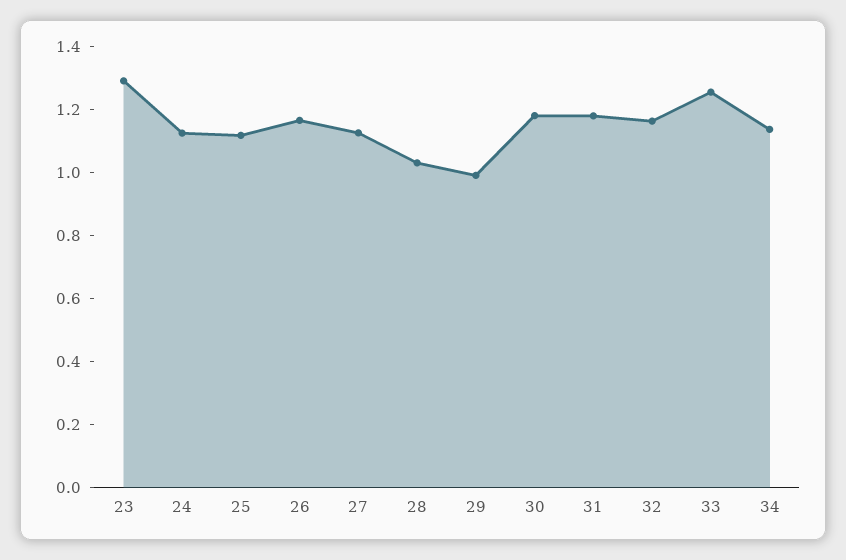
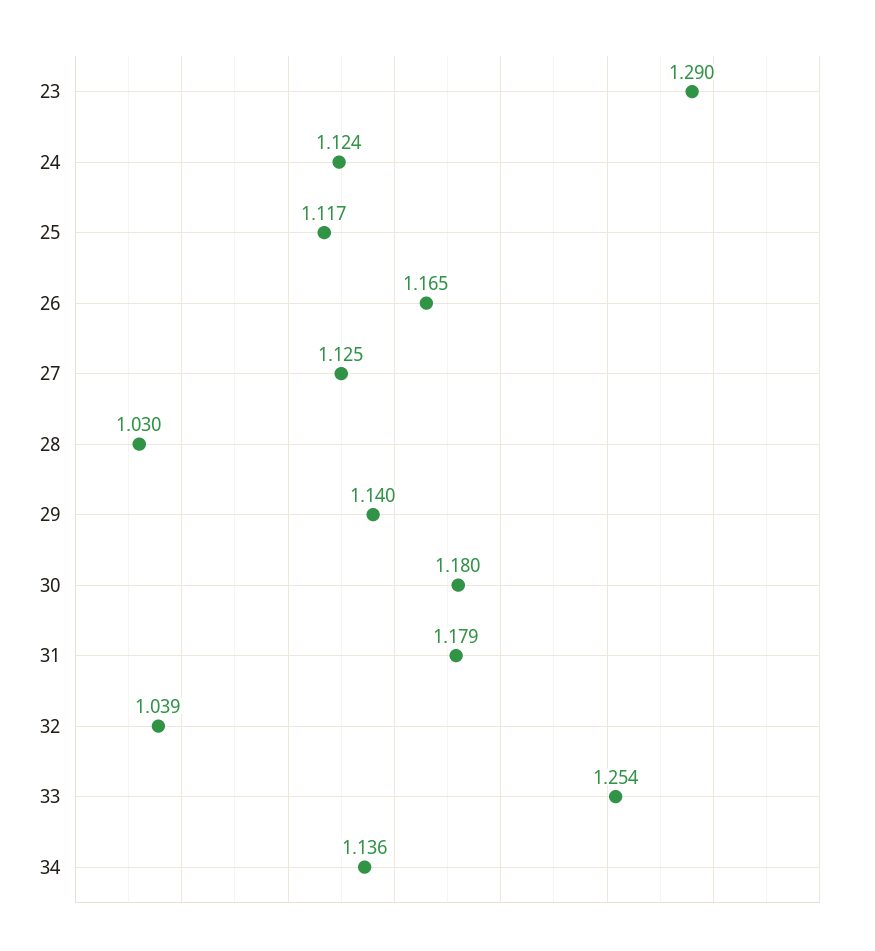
  {
    "23": 1.29,
    "24": 1.124,
    "25": 1.117,
    "26": 1.165,
    "27": 1.125,
    "28": 1.03,
-   "29": 1,
+   "29": 1.14,
    "30": 1.18,
    "31": 1.179,
-   "32": 1.15,
+   "32": 1.039,
    "33": 1.254,
    "34": 1.136
  }

